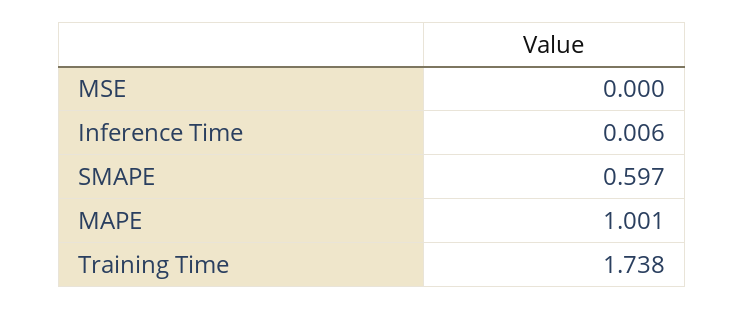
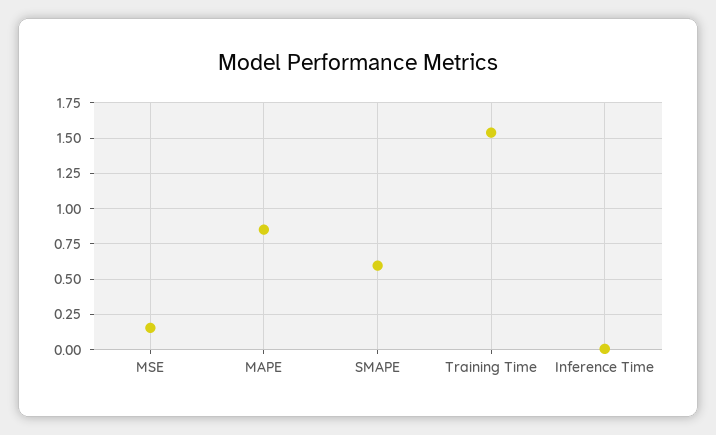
  {
-   "MSE": 0,
+   "MSE": 0.15,
    "Inference Time": 0.006,
    "SMAPE": 0.597,
-   "MAPE": 1.001,
+   "MAPE": 0.85,
-   "Training Time": 1.738
+   "Training Time": 1.55
  }

